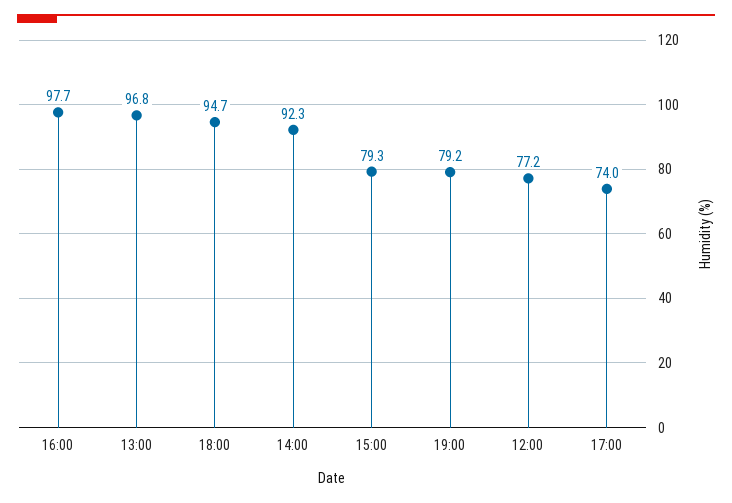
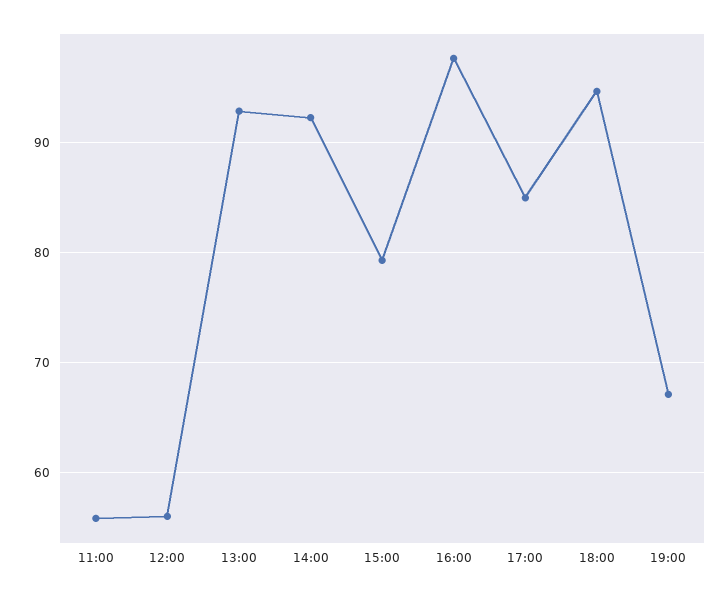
  {
    "16:00": 97.7,
-   "13:00": 96.8,
+   "13:00": 93,
    "18:00": 94.7,
    "14:00": 92.3,
    "15:00": 79.3,
-   "19:00": 79.2,
+   "19:00": 67,
-   "12:00": 77.2,
+   "12:00": 56,
-   "17:00": 74
+   "17:00": 85,
+   "11:00": 56
  }

